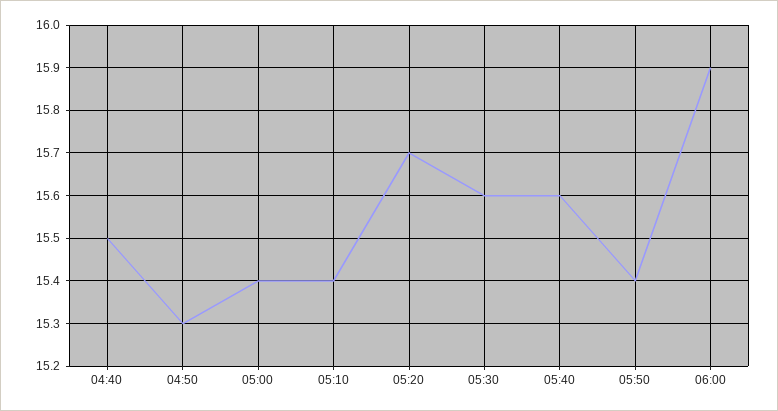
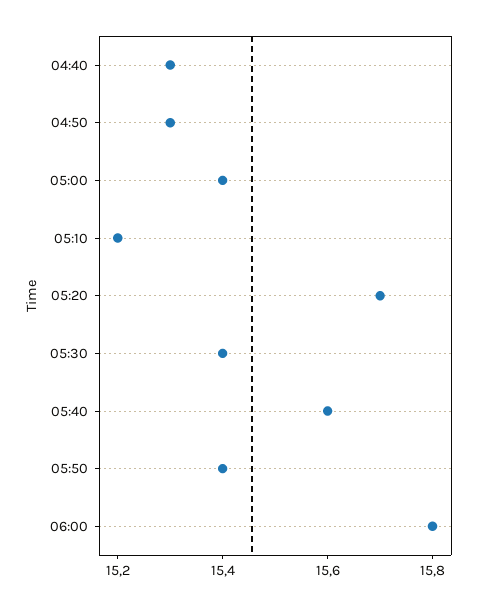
  {
-   "04:40": 15.5,
+   "04:40": 15.3,
    "04:50": 15.3,
    "05:00": 15.4,
-   "05:10": 15.4,
+   "05:10": 15.2,
    "05:20": 15.7,
-   "05:30": 15.6,
+   "05:30": 15.4,
    "05:40": 15.6,
    "05:50": 15.4,
-   "06:00": 15.9
+   "06:00": 15.8
  }

